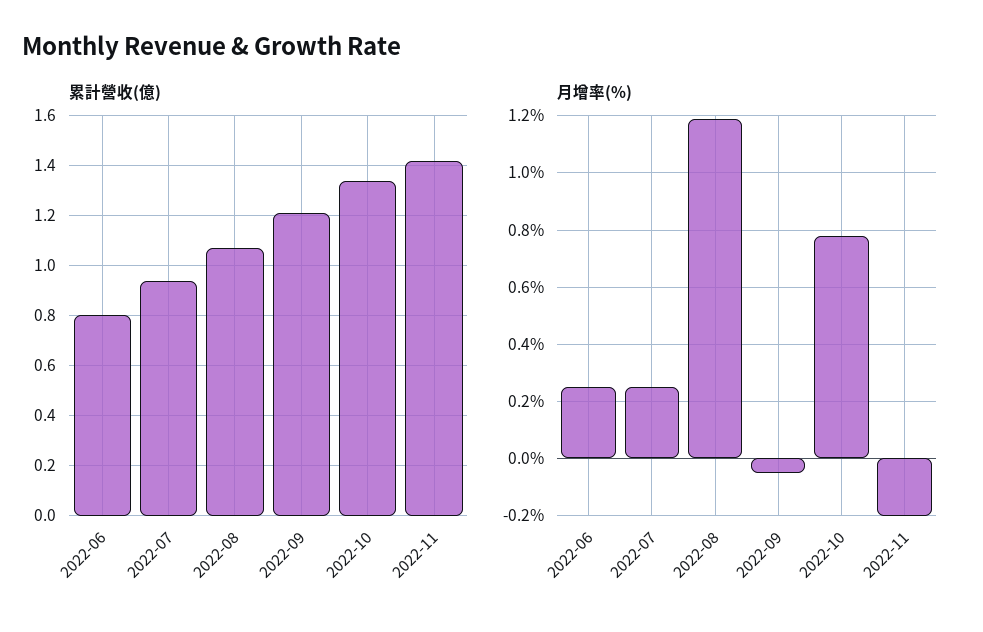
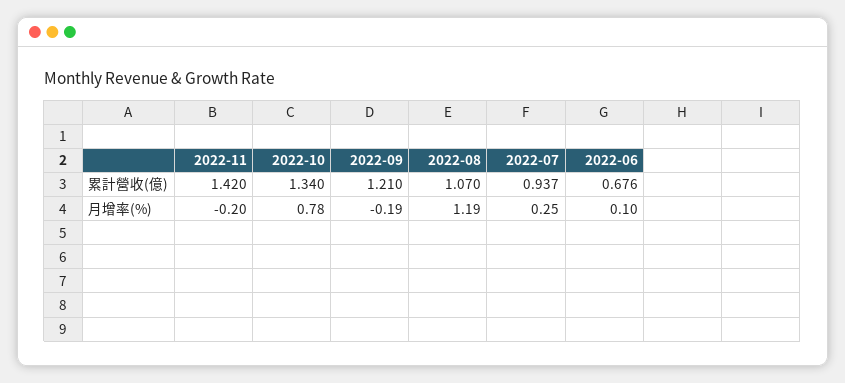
  {
    "累計營收(億)": {
-     "2022-06": 0.8,
+     "2022-06": 0.676,
      "2022-07": 0.937,
      "2022-08": 1.07,
      "2022-09": 1.21,
      "2022-10": 1.34,
      "2022-11": 1.42
    },
    "月增率(%)": {
-     "2022-06": 0.25,
+     "2022-06": 0.1,
      "2022-07": 0.25,
      "2022-08": 1.19,
-     "2022-09": -0.05,
+     "2022-09": -0.19,
      "2022-10": 0.78,
      "2022-11": -0.2
    }
  }

